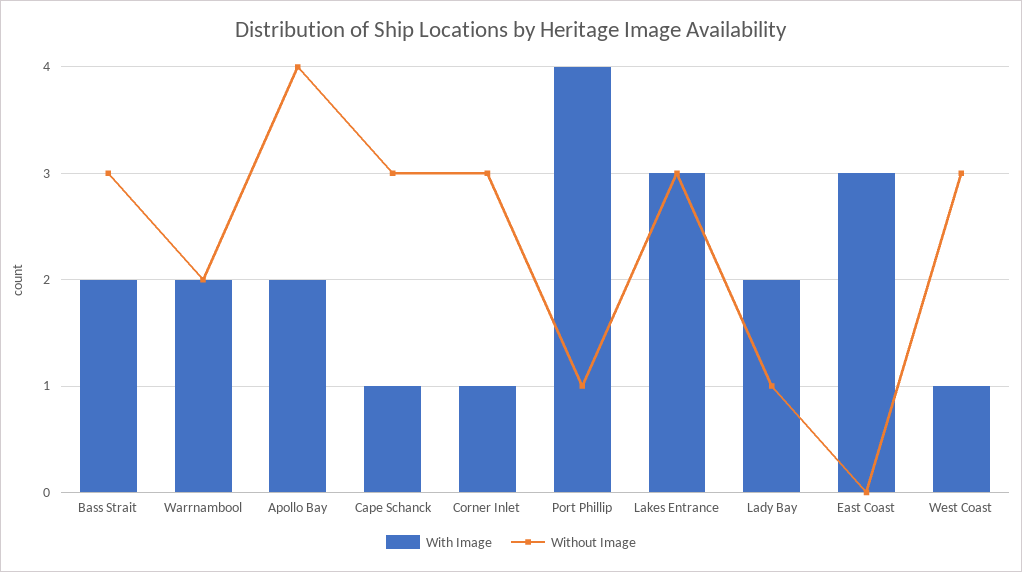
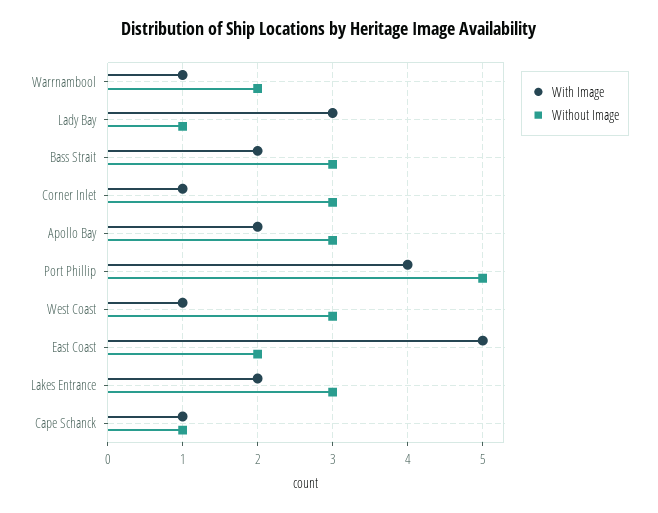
  {
    "With Image": {
      "Bass Strait": 2,
-     "Warrnambool": 2,
+     "Warrnambool": 1,
      "Apollo Bay": 2,
      "Cape Schanck": 1,
      "Corner Inlet": 1,
      "Port Phillip": 4,
-     "Lakes Entrance": 3,
+     "Lakes Entrance": 2,
-     "Lady Bay": 2,
+     "Lady Bay": 3,
-     "East Coast": 3,
+     "East Coast": 5,
      "West Coast": 1
    },
    "Without Image": {
      "Bass Strait": 3,
      "Warrnambool": 2,
-     "Apollo Bay": 4,
+     "Apollo Bay": 3,
-     "Cape Schanck": 3,
+     "Cape Schanck": 1,
      "Corner Inlet": 3,
-     "Port Phillip": 1,
+     "Port Phillip": 5,
      "Lakes Entrance": 3,
      "Lady Bay": 1,
-     "East Coast": 0,
+     "East Coast": 2,
      "West Coast": 3
    }
  }

